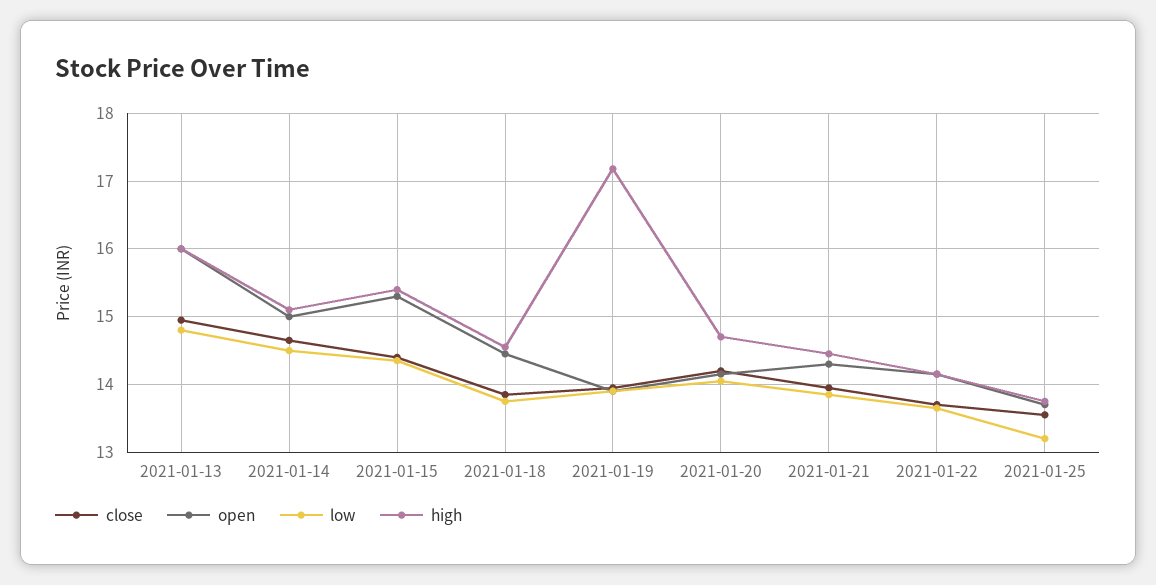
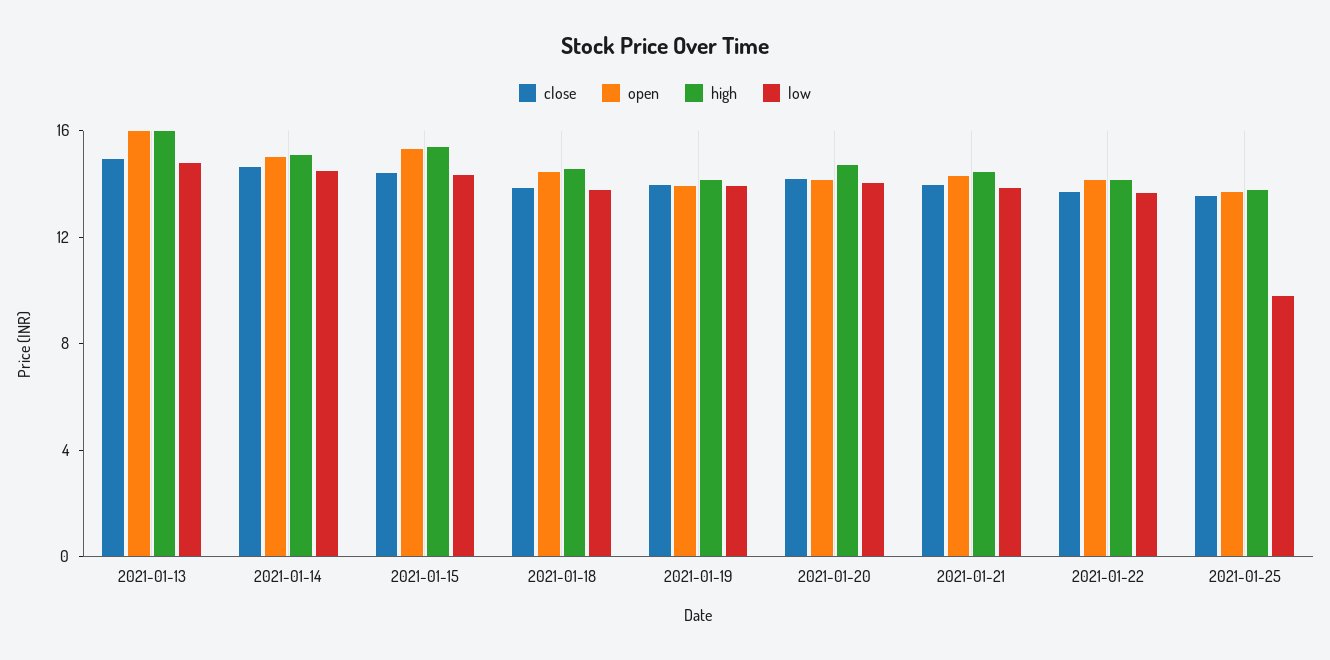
  {
    "close": {
      "2021-01-13": 15,
      "2021-01-14": 14.7,
      "2021-01-15": 14.4,
      "2021-01-18": 13.9,
      "2021-01-19": 14,
      "2021-01-20": 14.2,
      "2021-01-21": 14,
      "2021-01-22": 13.7,
      "2021-01-25": 13.6
    },
    "open": {
      "2021-01-13": 16,
      "2021-01-14": 15,
      "2021-01-15": 15.3,
      "2021-01-18": 14.5,
      "2021-01-19": 13.9,
      "2021-01-20": 14.2,
      "2021-01-21": 14.3,
      "2021-01-22": 14.2,
      "2021-01-25": 13.7
    },
    "low": {
      "2021-01-13": 14.8,
      "2021-01-14": 14.5,
      "2021-01-15": 14.4,
      "2021-01-18": 13.8,
      "2021-01-19": 13.9,
      "2021-01-20": 14.1,
      "2021-01-21": 13.9,
      "2021-01-22": 13.7,
-     "2021-01-25": 13.2
+     "2021-01-25": 10
    },
    "high": {
      "2021-01-13": 16,
      "2021-01-14": 15.1,
      "2021-01-15": 15.4,
      "2021-01-18": 14.6,
-     "2021-01-19": 17.2,
+     "2021-01-19": 14,
      "2021-01-20": 14.7,
      "2021-01-21": 14.5,
      "2021-01-22": 14.2,
      "2021-01-25": 13.8
    }
  }

